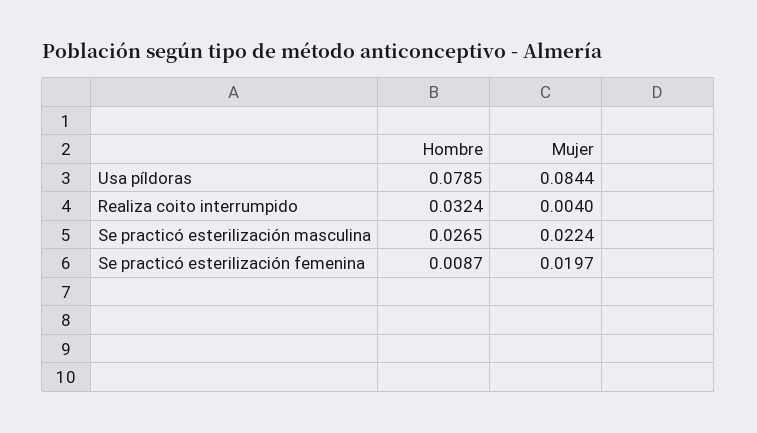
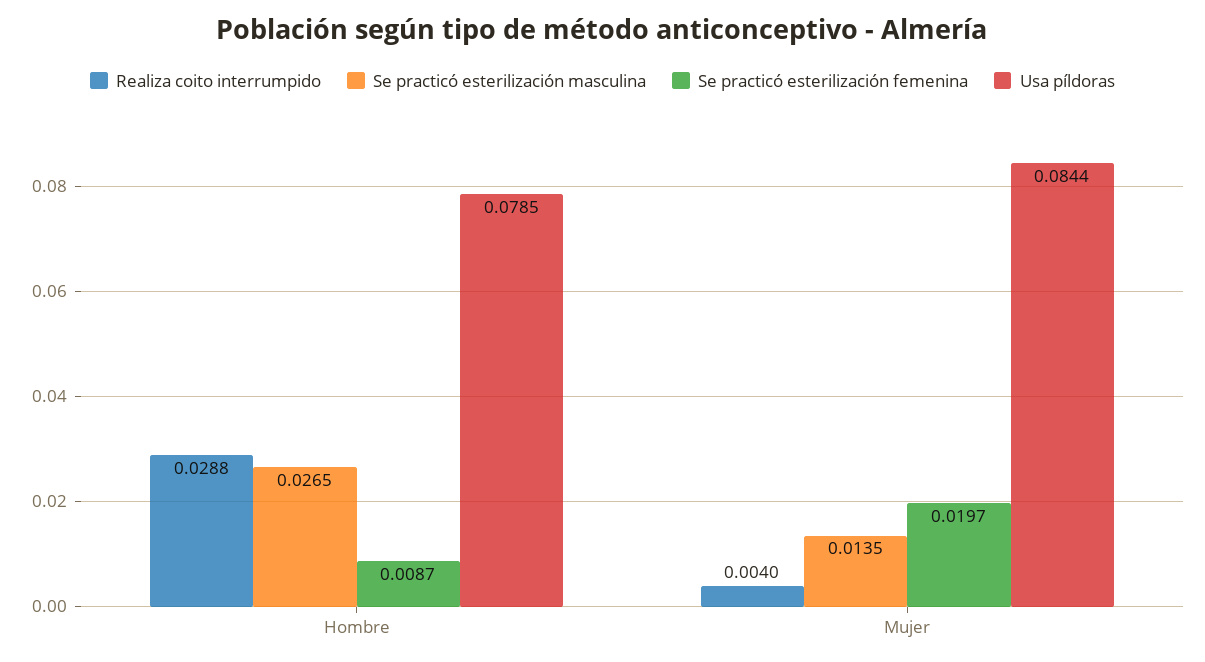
  {
    "Usa píldoras": {
      "Hombre": 0.0785,
      "Mujer": 0.0844
    },
    "Realiza coito interrumpido": {
-     "Hombre": 0.0324,
+     "Hombre": 0.0288,
      "Mujer": 0.004
    },
    "Se practicó esterilización masculina": {
      "Hombre": 0.0265,
-     "Mujer": 0.0224
+     "Mujer": 0.0135
    },
    "Se practicó esterilización femenina": {
      "Hombre": 0.0087,
      "Mujer": 0.0197
    }
  }

